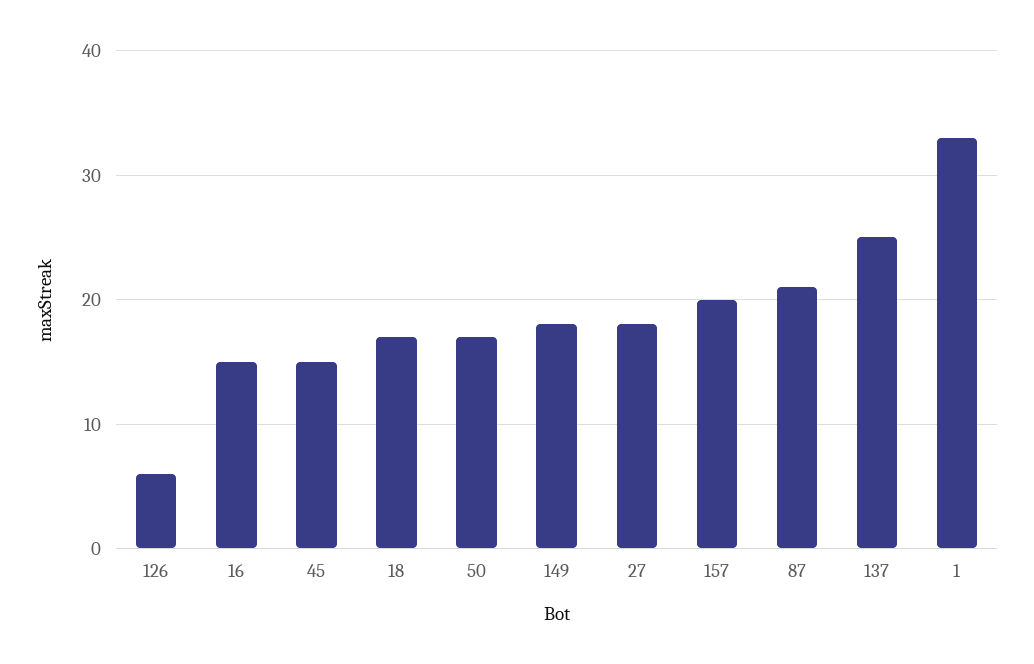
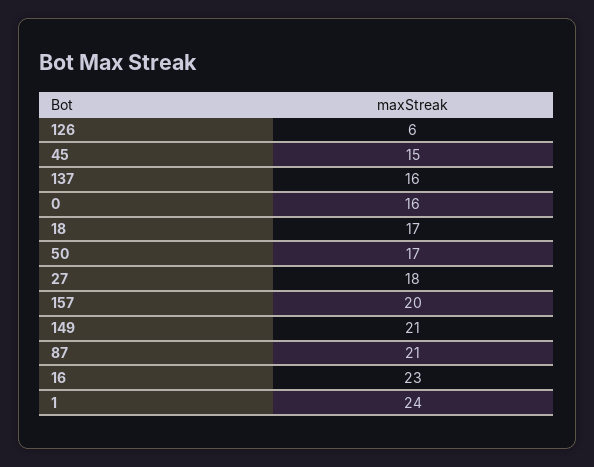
  {
    "126": 6,
-   "16": 15,
+   "16": 23,
    "45": 15,
    "18": 17,
    "50": 17,
-   "149": 18,
+   "149": 21,
    "27": 18,
    "157": 20,
    "87": 21,
-   "137": 25,
+   "137": 16,
-   "1": 33
+   "1": 24,
+   "0": 16
  }

